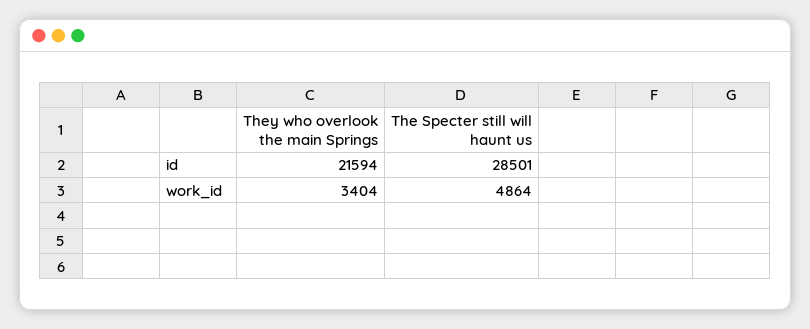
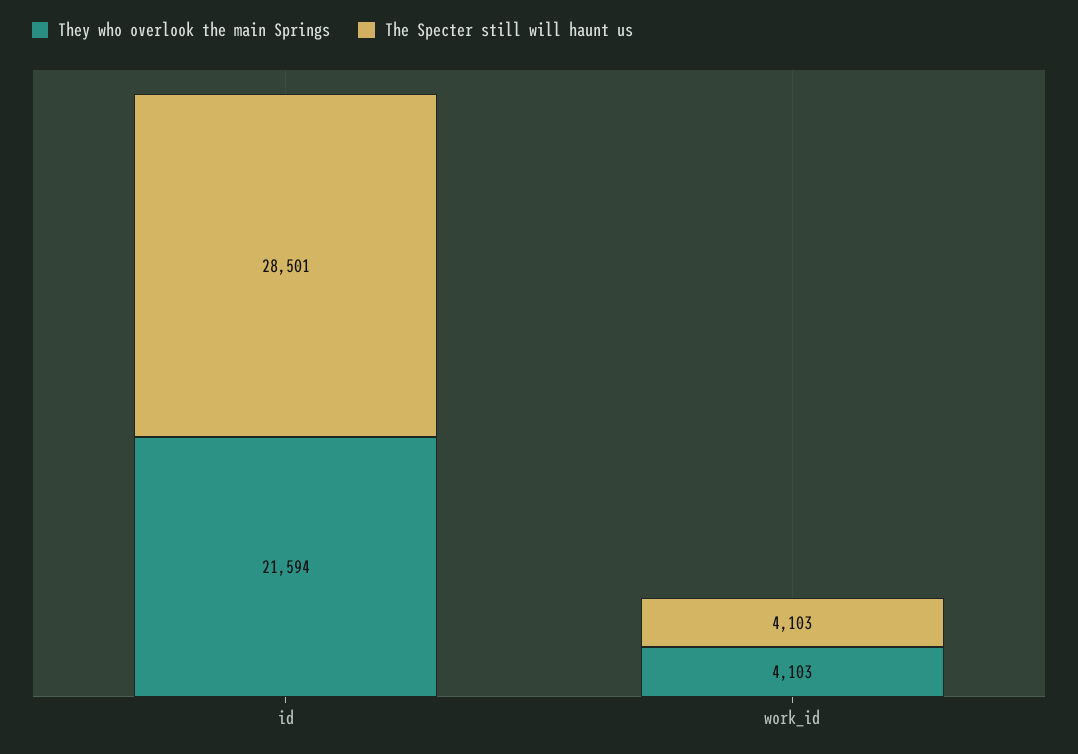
  {
    "They who overlook the main Springs": {
      "id": 21594,
-     "work_id": 3404
+     "work_id": 4103
    },
    "The Specter still will haunt us": {
      "id": 28501,
-     "work_id": 4864
+     "work_id": 4103
    }
  }

